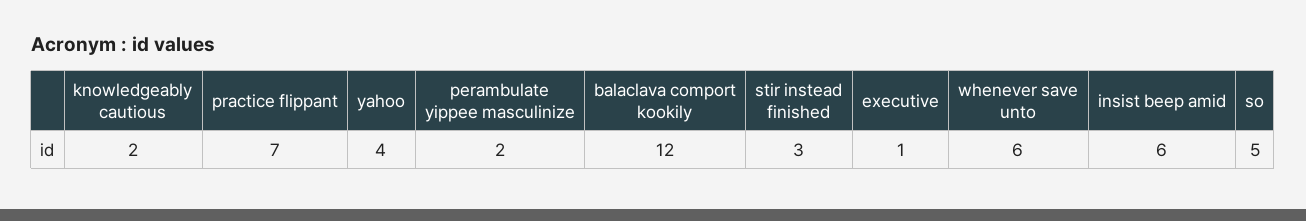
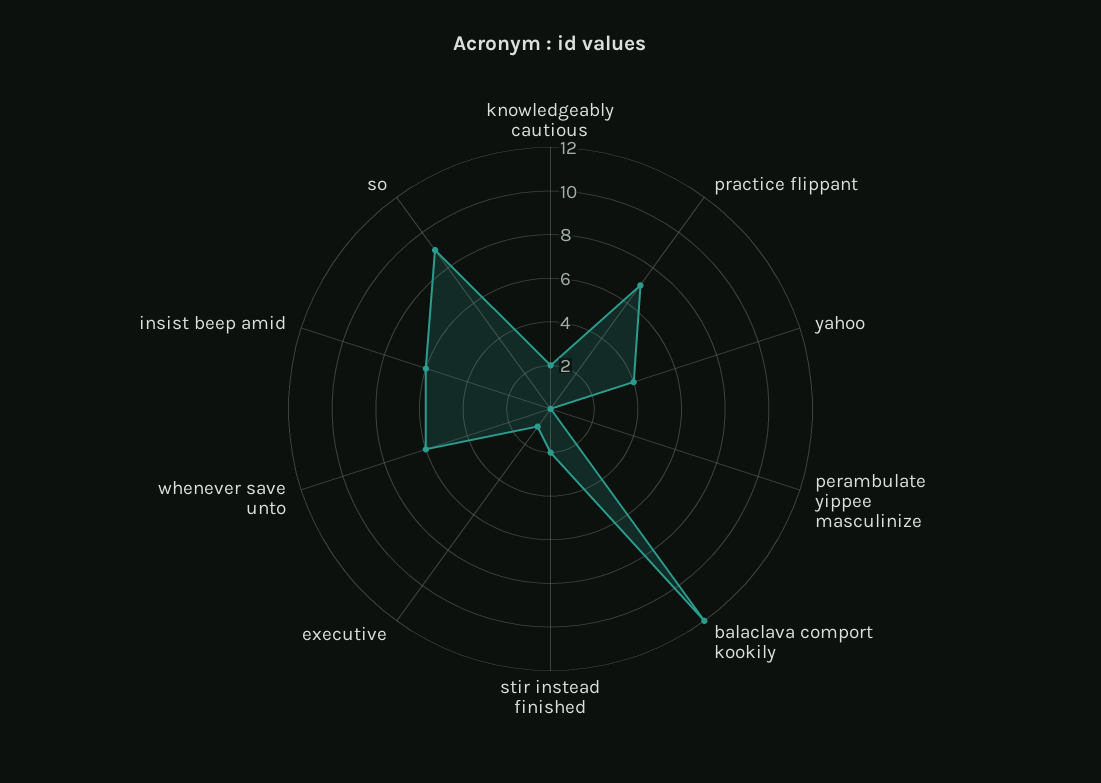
  {
    "knowledgeably cautious": 2,
    "practice flippant": 7,
    "yahoo": 4,
-   "perambulate yippee masculinize": 2,
+   "perambulate yippee masculinize": 0,
    "balaclava comport kookily": 12,
-   "stir instead finished": 3,
+   "stir instead finished": 2,
    "executive": 1,
    "whenever save unto": 6,
    "insist beep amid": 6,
-   "so": 5
+   "so": 9
  }

